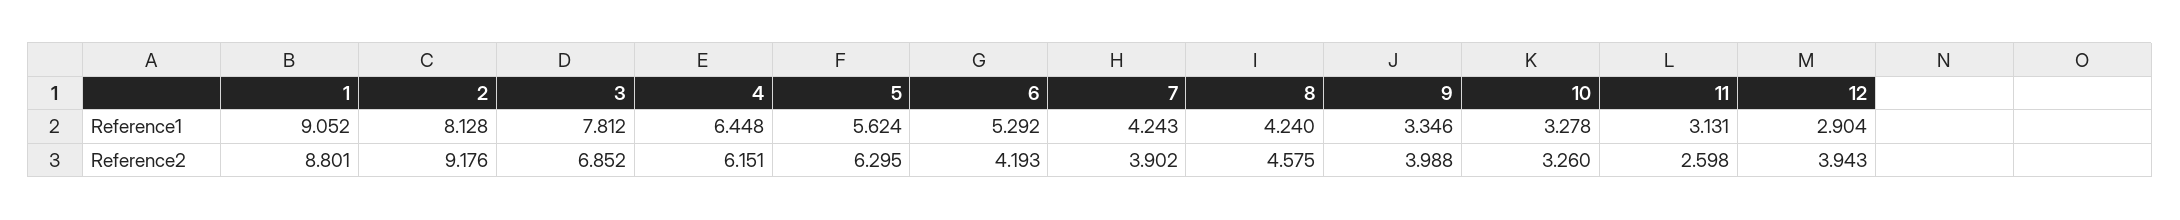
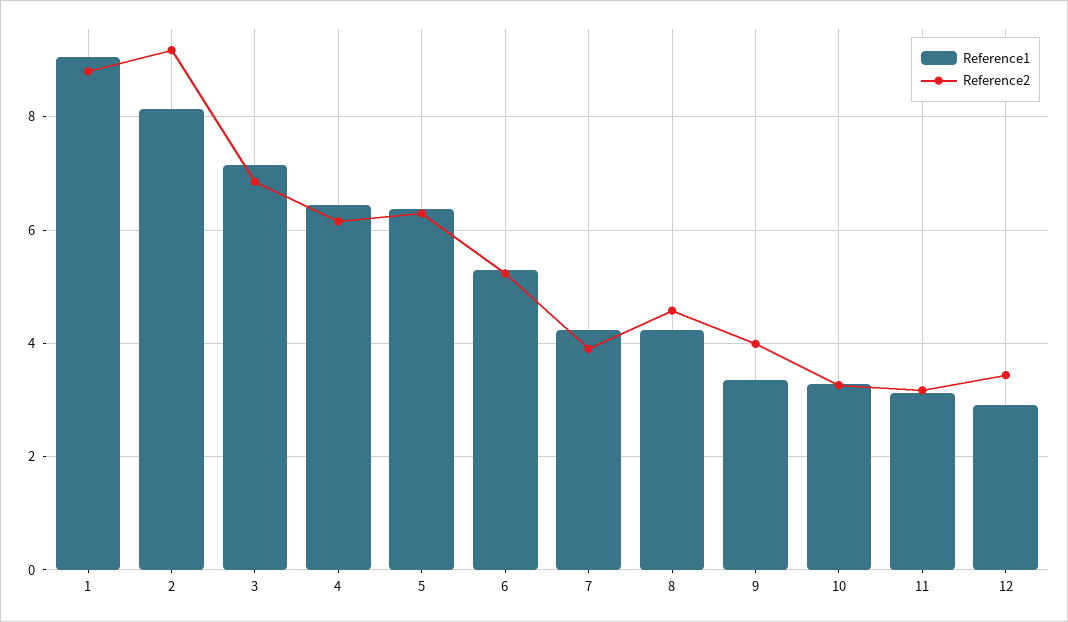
  {
    "Reference1": {
      "1": 9.052,
      "2": 8.128,
-     "3": 7.812,
+     "3": 7.2,
      "4": 6.448,
-     "5": 5.624,
+     "5": 6.4,
      "6": 5.292,
      "7": 4.243,
      "8": 4.24,
      "9": 3.346,
      "10": 3.278,
      "11": 3.131,
      "12": 2.904
    },
    "Reference2": {
      "1": 8.801,
      "2": 9.176,
      "3": 6.852,
      "4": 6.151,
      "5": 6.295,
-     "6": 4.193,
+     "6": 5.2,
      "7": 3.902,
      "8": 4.575,
      "9": 3.988,
      "10": 3.26,
-     "11": 2.598,
+     "11": 3.2,
-     "12": 3.943
+     "12": 3.4
    }
  }

